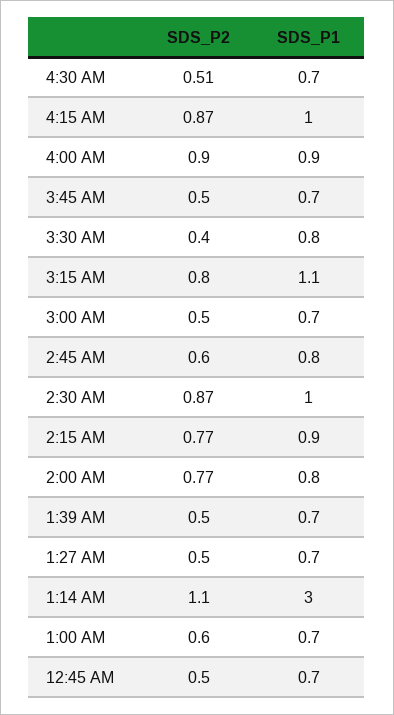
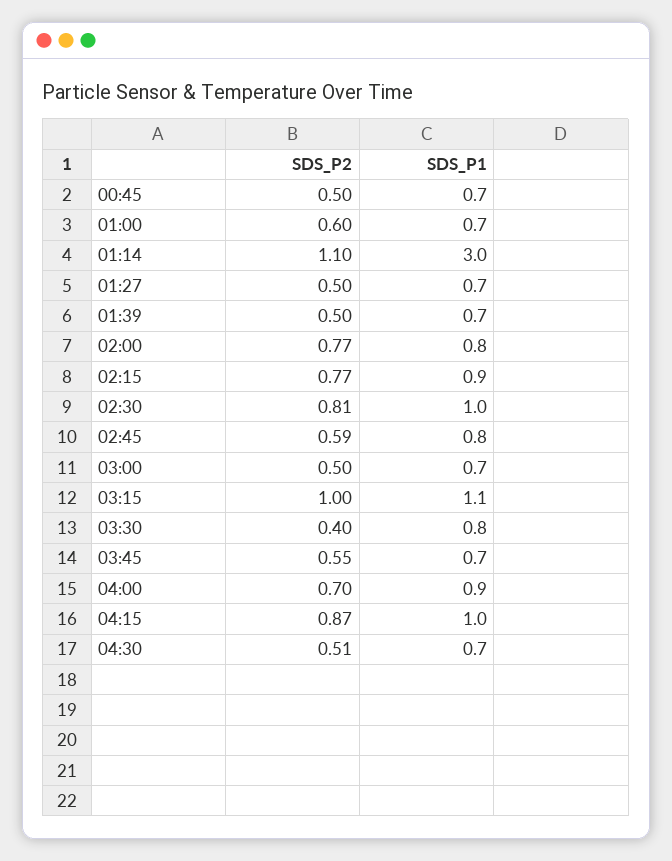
  {
    "SDS_P2": {
      "4:30 AM": 0.51,
      "4:15 AM": 0.87,
-     "4:00 AM": 0.9,
+     "4:00 AM": 0.7,
-     "3:45 AM": 0.5,
+     "3:45 AM": 0.55,
      "3:30 AM": 0.4,
-     "3:15 AM": 0.8,
+     "3:15 AM": 1,
      "3:00 AM": 0.5,
-     "2:45 AM": 0.6,
+     "2:45 AM": 0.59,
-     "2:30 AM": 0.87,
+     "2:30 AM": 0.81,
      "2:15 AM": 0.77,
      "2:00 AM": 0.77,
      "1:39 AM": 0.5,
      "1:27 AM": 0.5,
      "1:14 AM": 1.1,
      "1:00 AM": 0.6,
      "12:45 AM": 0.5
    },
    "SDS_P1": {
      "4:30 AM": 0.7,
      "4:15 AM": 1,
      "4:00 AM": 0.9,
      "3:45 AM": 0.7,
      "3:30 AM": 0.8,
      "3:15 AM": 1.1,
      "3:00 AM": 0.7,
      "2:45 AM": 0.8,
      "2:30 AM": 1,
      "2:15 AM": 0.9,
      "2:00 AM": 0.8,
      "1:39 AM": 0.7,
      "1:27 AM": 0.7,
      "1:14 AM": 3,
      "1:00 AM": 0.7,
      "12:45 AM": 0.7
    }
  }

